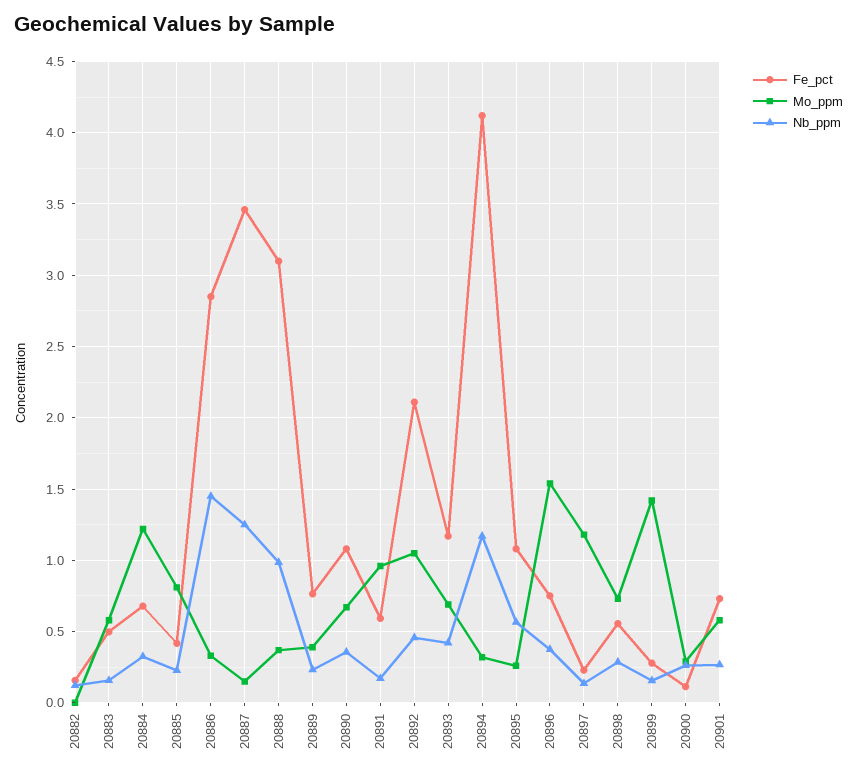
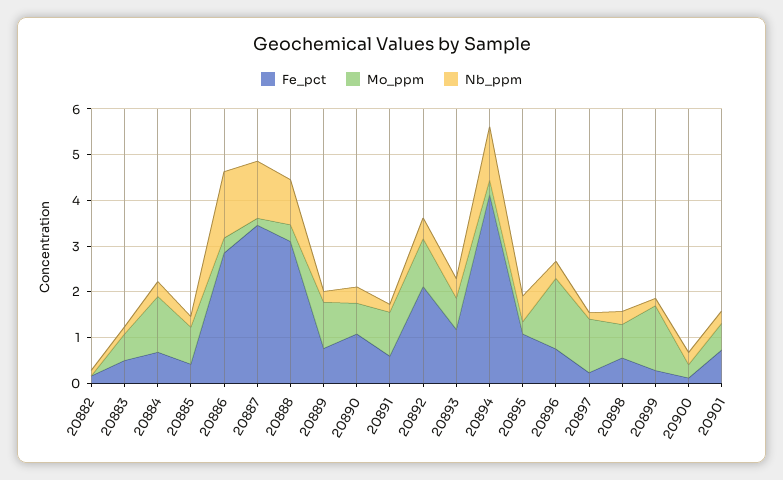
  {
    "Fe_pct": {
      "20882": 0.15,
      "20883": 0.5,
      "20884": 0.7,
      "20885": 0.4,
      "20886": 2.85,
      "20887": 3.45,
      "20888": 3.1,
      "20889": 0.75,
      "20890": 1.1,
      "20891": 0.6,
      "20892": 2.1,
      "20893": 1.15,
      "20894": 4.1,
      "20895": 1.1,
      "20896": 0.75,
      "20897": 0.25,
      "20898": 0.55,
      "20899": 0.3,
      "20900": 0.1,
      "20901": 0.75
    },
    "Mo_ppm": {
      "20882": 0,
      "20883": 0.6,
      "20884": 1.2,
      "20885": 0.8,
      "20886": 0.35,
      "20887": 0.15,
      "20888": 0.35,
-     "20889": 0.4,
+     "20889": 1,
      "20890": 0.65,
      "20891": 0.95,
      "20892": 1.05,
      "20893": 0.7,
      "20894": 0.3,
      "20895": 0.25,
      "20896": 1.55,
      "20897": 1.2,
      "20898": 0.75,
      "20899": 1.4,
      "20900": 0.3,
      "20901": 0.6
    },
    "Nb_ppm": {
      "20882": 0.1,
      "20883": 0.15,
      "20884": 0.35,
      "20885": 0.25,
      "20886": 1.45,
      "20887": 1.25,
      "20888": 1,
      "20889": 0.25,
      "20890": 0.35,
      "20891": 0.15,
      "20892": 0.45,
      "20893": 0.4,
      "20894": 1.15,
      "20895": 0.55,
      "20896": 0.4,
      "20897": 0.15,
      "20898": 0.3,
      "20899": 0.15,
      "20900": 0.25,
      "20901": 0.25
    }
  }

